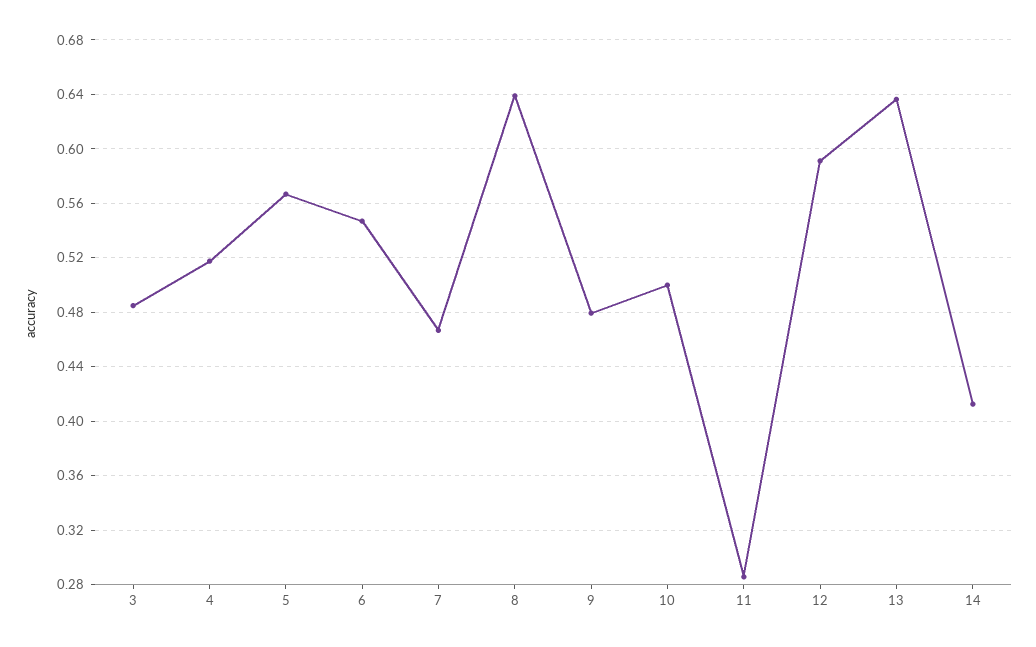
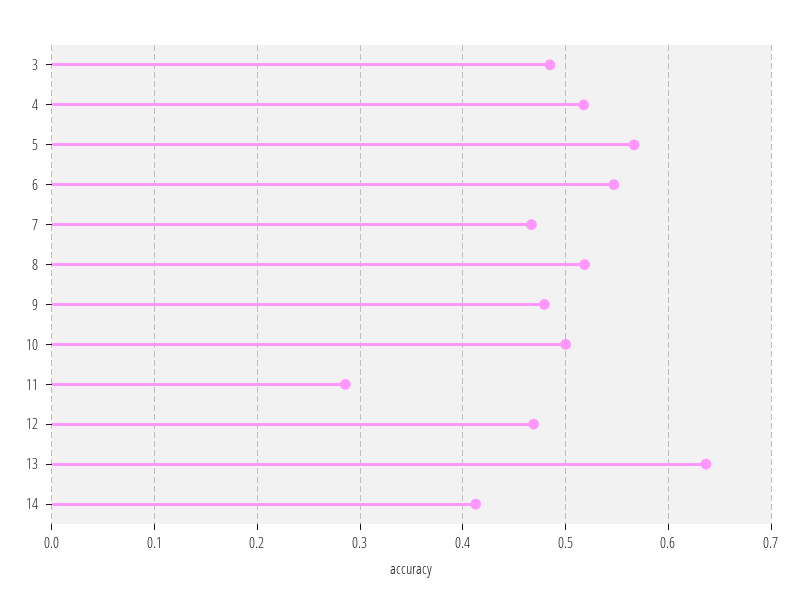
  {
    "3": 0.485,
    "4": 0.52,
    "5": 0.565,
    "6": 0.545,
    "7": 0.465,
-   "8": 0.64,
+   "8": 0.52,
    "9": 0.48,
    "10": 0.5,
    "11": 0.285,
-   "12": 0.59,
+   "12": 0.47,
    "13": 0.635,
    "14": 0.415
  }

